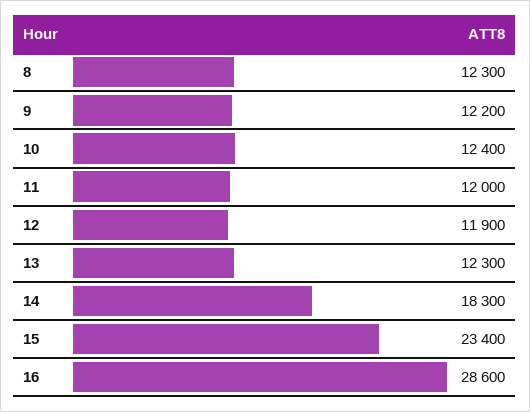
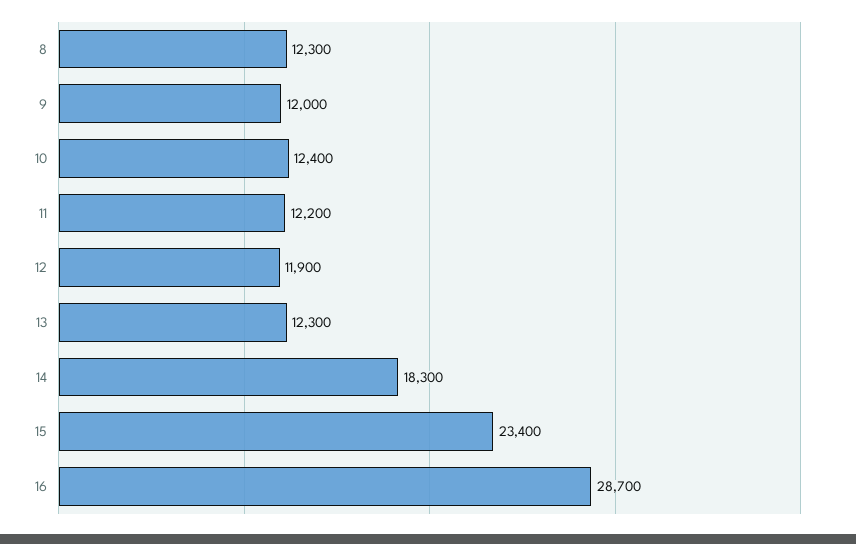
  {
    "8": 12300,
-   "9": 12200,
+   "9": 12000,
    "10": 12400,
-   "11": 12000,
+   "11": 12200,
    "12": 11900,
    "13": 12300,
    "14": 18300,
    "15": 23400,
-   "16": 28600
+   "16": 28700
  }

